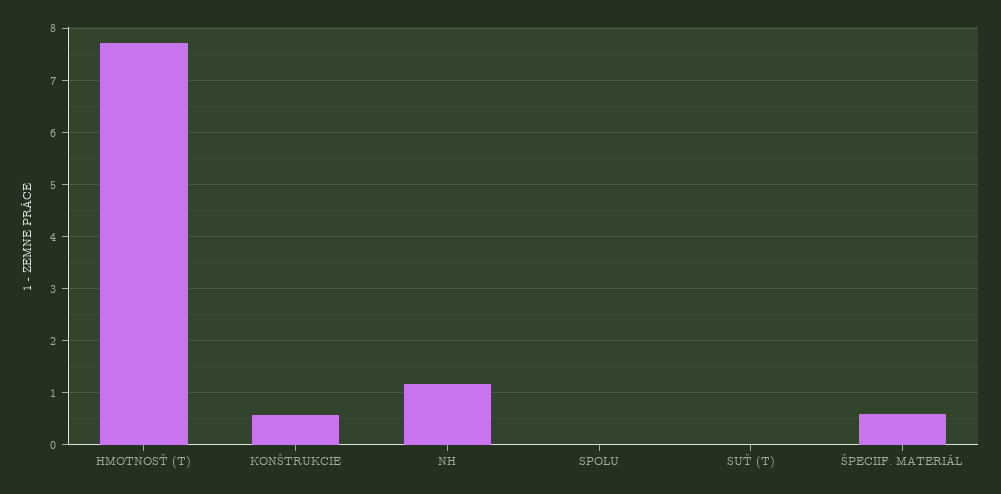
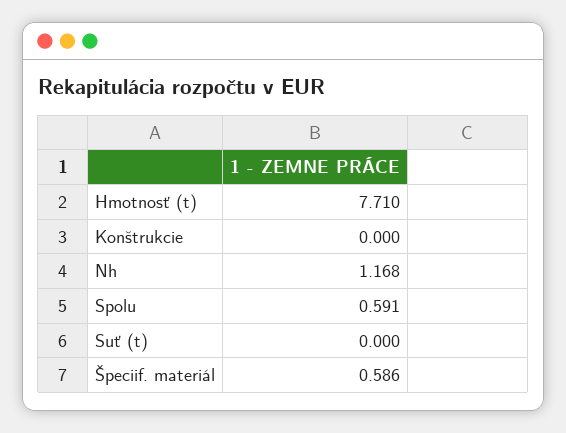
  {
    "HMOTNOSŤ (T)": 7.71,
-   "KONŠTRUKCIE": 0.6,
+   "KONŠTRUKCIE": 0,
    "NH": 1.168,
-   "SPOLU": 0,
+   "SPOLU": 0.591,
    "SUŤ (T)": 0,
    "ŠPECIIF. MATERIÁL": 0.586
  }

